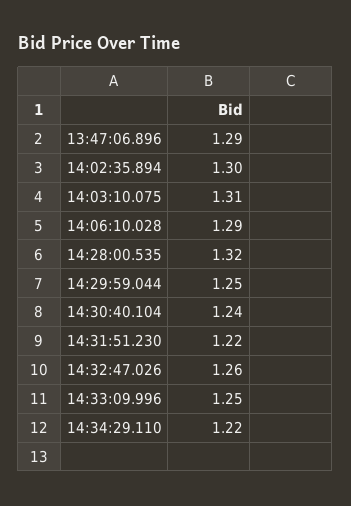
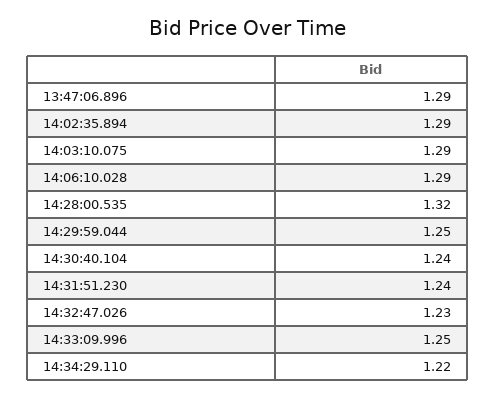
  {
    "13:47:06.896": 1.29,
-   "14:02:35.894": 1.3,
+   "14:02:35.894": 1.29,
-   "14:03:10.075": 1.31,
+   "14:03:10.075": 1.29,
    "14:06:10.028": 1.29,
    "14:28:00.535": 1.32,
    "14:29:59.044": 1.25,
    "14:30:40.104": 1.24,
-   "14:31:51.230": 1.22,
+   "14:31:51.230": 1.24,
-   "14:32:47.026": 1.26,
+   "14:32:47.026": 1.23,
    "14:33:09.996": 1.25,
    "14:34:29.110": 1.22
  }

